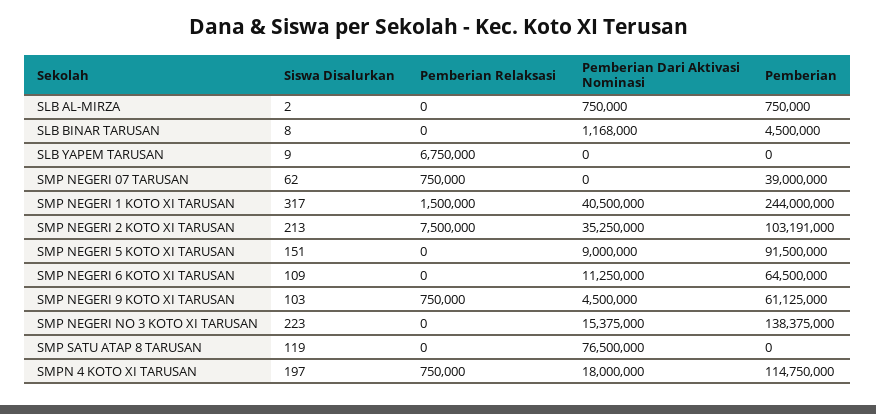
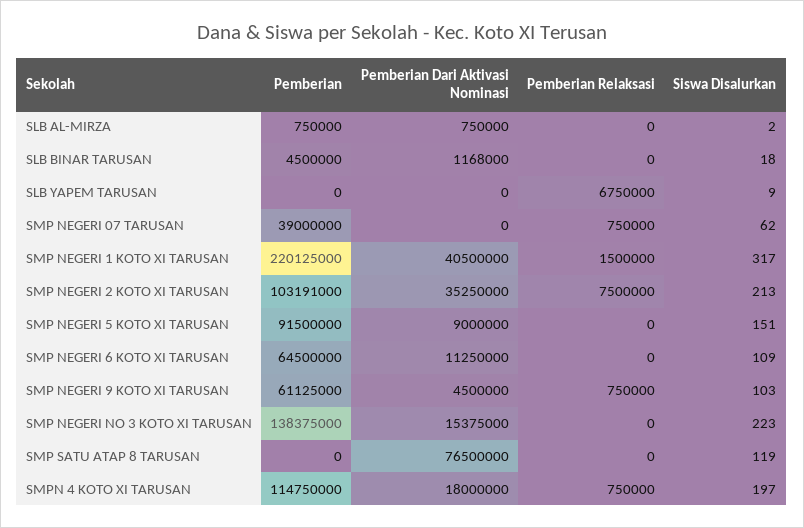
  {
    "Siswa Disalurkan": {
      "SLB AL-MIRZA": 2,
-     "SLB BINAR TARUSAN": 8,
+     "SLB BINAR TARUSAN": 18,
      "SLB YAPEM TARUSAN": 9,
      "SMP NEGERI 07 TARUSAN": 62,
      "SMP NEGERI 1 KOTO XI TARUSAN": 317,
      "SMP NEGERI 2 KOTO XI TARUSAN": 213,
      "SMP NEGERI 5 KOTO XI TARUSAN": 151,
      "SMP NEGERI 6 KOTO XI TARUSAN": 109,
      "SMP NEGERI 9 KOTO XI TARUSAN": 103,
      "SMP NEGERI NO 3 KOTO XI TARUSAN": 223,
      "SMP SATU ATAP 8 TARUSAN": 119,
      "SMPN 4 KOTO XI TARUSAN": 197
    },
    "Pemberian Relaksasi": {
      "SLB AL-MIRZA": 0,
      "SLB BINAR TARUSAN": 0,
      "SLB YAPEM TARUSAN": 6750000,
      "SMP NEGERI 07 TARUSAN": 750000,
      "SMP NEGERI 1 KOTO XI TARUSAN": 1500000,
      "SMP NEGERI 2 KOTO XI TARUSAN": 7500000,
      "SMP NEGERI 5 KOTO XI TARUSAN": 0,
      "SMP NEGERI 6 KOTO XI TARUSAN": 0,
      "SMP NEGERI 9 KOTO XI TARUSAN": 750000,
      "SMP NEGERI NO 3 KOTO XI TARUSAN": 0,
      "SMP SATU ATAP 8 TARUSAN": 0,
      "SMPN 4 KOTO XI TARUSAN": 750000
    },
    "Pemberian Dari Aktivasi Nominasi": {
      "SLB AL-MIRZA": 750000,
      "SLB BINAR TARUSAN": 1168000,
      "SLB YAPEM TARUSAN": 0,
      "SMP NEGERI 07 TARUSAN": 0,
      "SMP NEGERI 1 KOTO XI TARUSAN": 40500000,
      "SMP NEGERI 2 KOTO XI TARUSAN": 35250000,
      "SMP NEGERI 5 KOTO XI TARUSAN": 9000000,
      "SMP NEGERI 6 KOTO XI TARUSAN": 11250000,
      "SMP NEGERI 9 KOTO XI TARUSAN": 4500000,
      "SMP NEGERI NO 3 KOTO XI TARUSAN": 15375000,
      "SMP SATU ATAP 8 TARUSAN": 76500000,
      "SMPN 4 KOTO XI TARUSAN": 18000000
    },
    "Pemberian": {
      "SLB AL-MIRZA": 750000,
      "SLB BINAR TARUSAN": 4500000,
      "SLB YAPEM TARUSAN": 0,
      "SMP NEGERI 07 TARUSAN": 39000000,
-     "SMP NEGERI 1 KOTO XI TARUSAN": 244000000,
+     "SMP NEGERI 1 KOTO XI TARUSAN": 220125000,
      "SMP NEGERI 2 KOTO XI TARUSAN": 103191000,
      "SMP NEGERI 5 KOTO XI TARUSAN": 91500000,
      "SMP NEGERI 6 KOTO XI TARUSAN": 64500000,
      "SMP NEGERI 9 KOTO XI TARUSAN": 61125000,
      "SMP NEGERI NO 3 KOTO XI TARUSAN": 138375000,
      "SMP SATU ATAP 8 TARUSAN": 0,
      "SMPN 4 KOTO XI TARUSAN": 114750000
    }
  }

